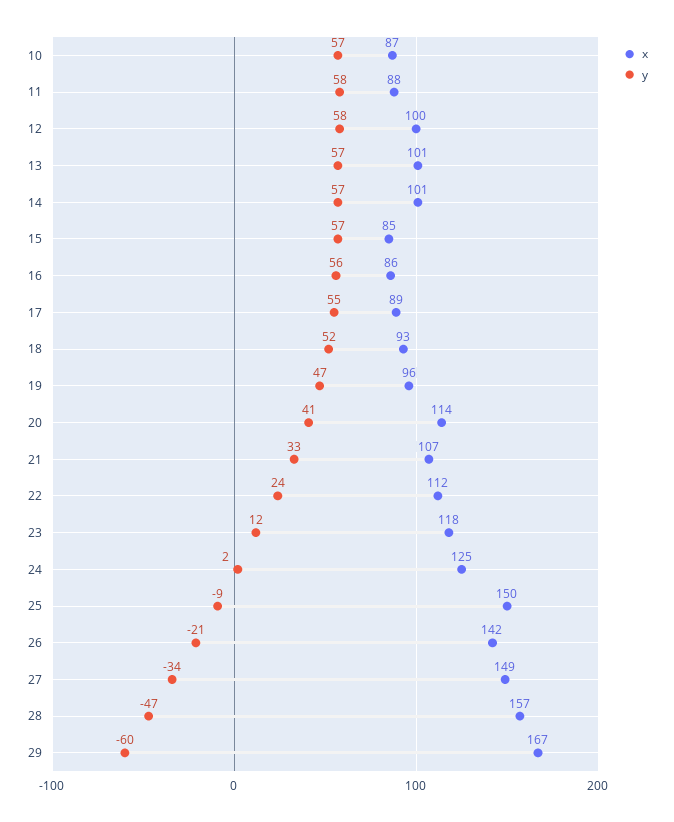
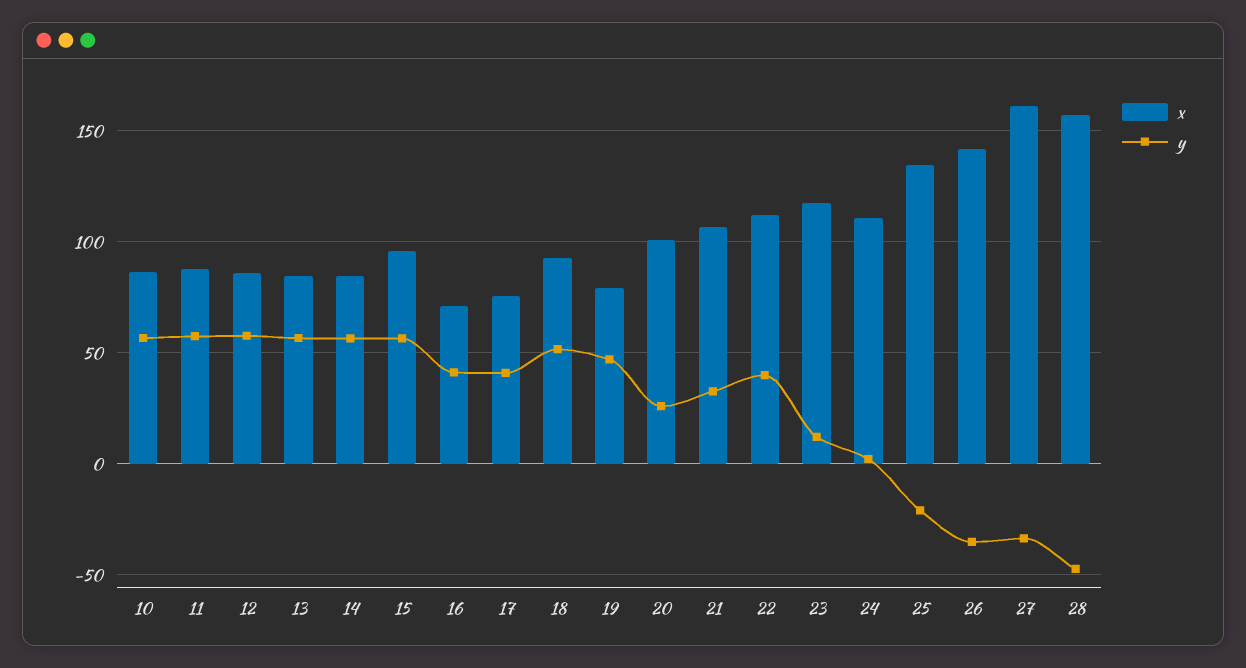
  {
    "x": {
      "10": 87,
      "11": 88,
-     "12": 100,
+     "12": 85,
-     "13": 101,
+     "13": 85,
-     "14": 101,
+     "14": 85,
-     "15": 85,
+     "15": 95,
-     "16": 86,
+     "16": 70,
-     "17": 89,
+     "17": 75,
      "18": 93,
-     "19": 96,
+     "19": 80,
-     "20": 114,
+     "20": 100,
      "21": 107,
      "22": 112,
      "23": 118,
-     "24": 125,
+     "24": 110,
-     "25": 150,
+     "25": 135,
      "26": 142,
-     "27": 149,
+     "27": 160,
-     "28": 157,
+     "28": 157
-     "29": 167
    },
    "y": {
      "10": 57,
      "11": 58,
      "12": 58,
      "13": 57,
      "14": 57,
      "15": 57,
-     "16": 56,
+     "16": 40,
-     "17": 55,
+     "17": 40,
      "18": 52,
      "19": 47,
-     "20": 41,
+     "20": 25,
      "21": 33,
-     "22": 24,
+     "22": 40,
      "23": 12,
      "24": 2,
-     "25": -9,
+     "25": -20,
-     "26": -21,
+     "26": -35,
      "27": -34,
-     "28": -47,
+     "28": -47
-     "29": -60
    }
  }

